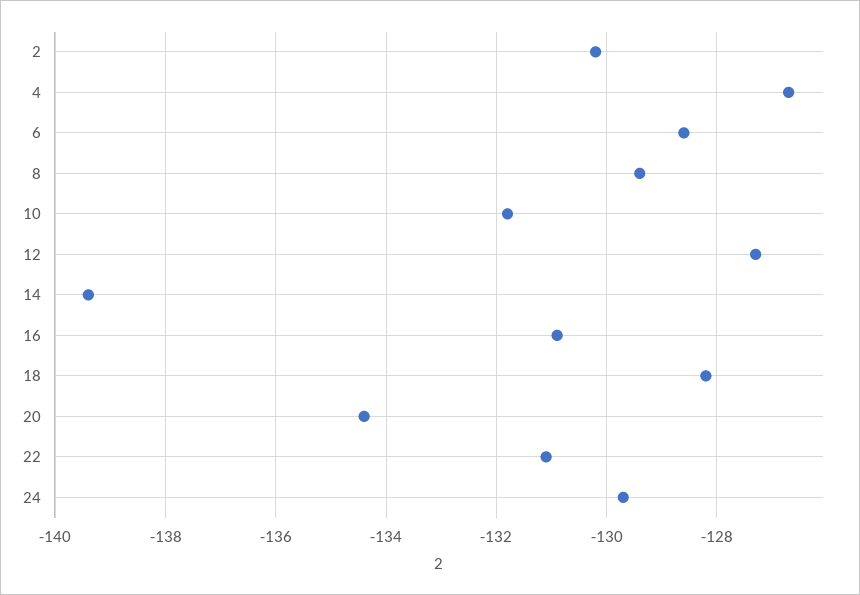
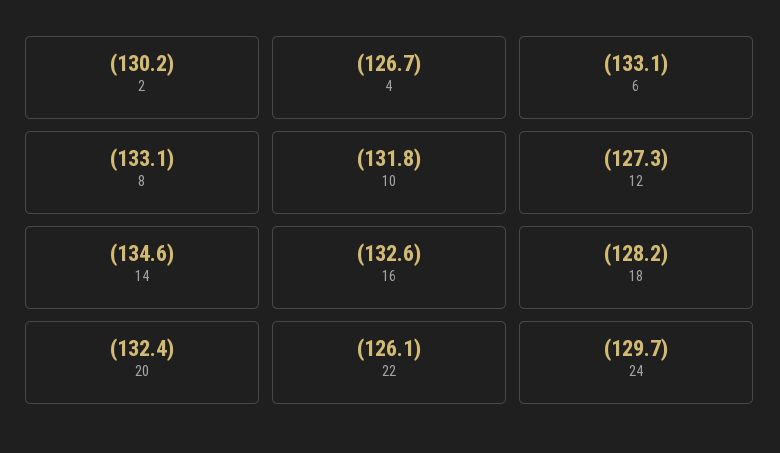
  {
    "2": -130.2,
    "4": -126.7,
-   "6": -128.5,
+   "6": -133.1,
-   "8": -129.5,
+   "8": -133.1,
    "10": -131.8,
    "12": -127.3,
-   "14": -139.5,
+   "14": -134.6,
-   "16": -131,
+   "16": -132.6,
    "18": -128.2,
-   "20": -134.5,
+   "20": -132.4,
-   "22": -131,
+   "22": -126.1,
    "24": -129.7
  }

